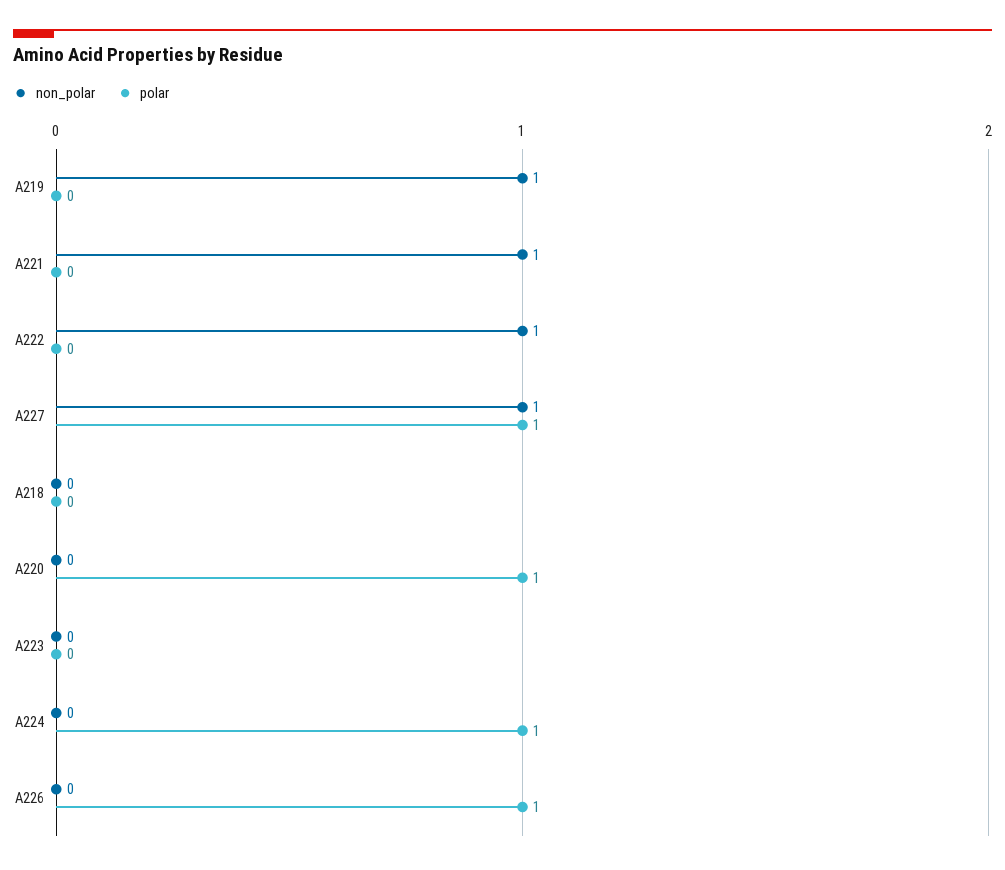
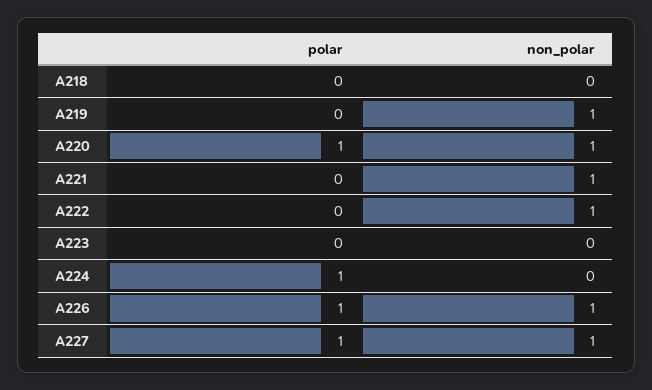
  {
    "non_polar": {
      "A219": 1,
      "A221": 1,
      "A222": 1,
      "A227": 1,
      "A218": 0,
-     "A220": 0,
+     "A220": 1,
      "A223": 0,
      "A224": 0,
-     "A226": 0
+     "A226": 1
    },
    "polar": {
      "A219": 0,
      "A221": 0,
      "A222": 0,
      "A227": 1,
      "A218": 0,
      "A220": 1,
      "A223": 0,
      "A224": 1,
      "A226": 1
    }
  }

